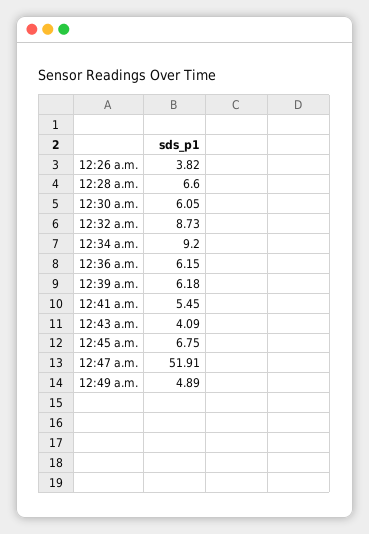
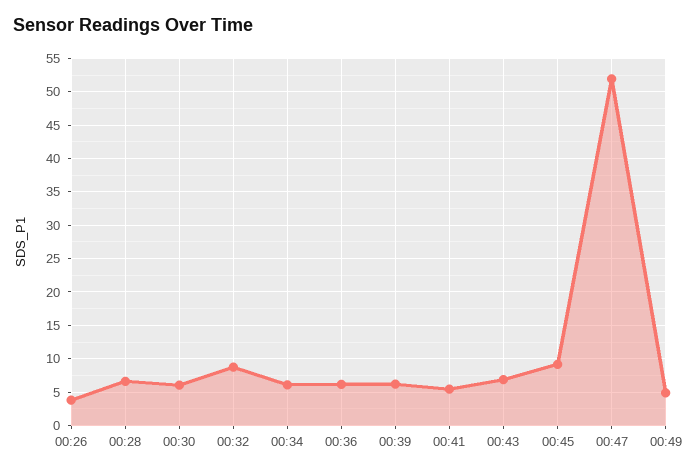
  {
    "12:26 a.m.": 3.82,
    "12:28 a.m.": 6.6,
    "12:30 a.m.": 6.05,
    "12:32 a.m.": 8.73,
-   "12:34 a.m.": 9.2,
+   "12:34 a.m.": 6,
    "12:36 a.m.": 6.15,
    "12:39 a.m.": 6.18,
    "12:41 a.m.": 5.45,
-   "12:43 a.m.": 4.09,
+   "12:43 a.m.": 7,
-   "12:45 a.m.": 6.75,
+   "12:45 a.m.": 9,
    "12:47 a.m.": 51.91,
    "12:49 a.m.": 4.89
  }

